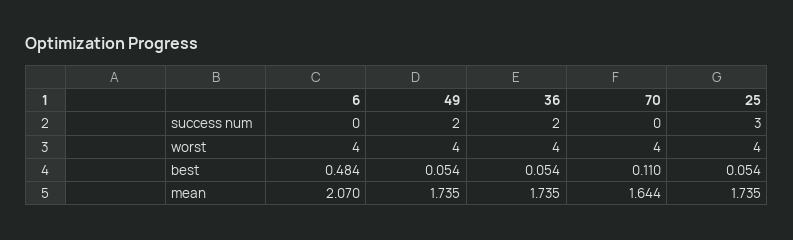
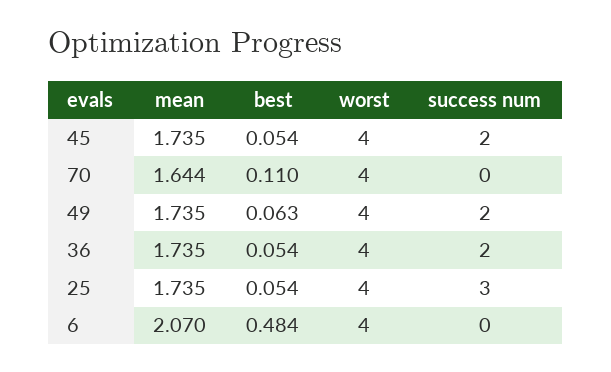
  {
    "6": {
      "success num": 0,
      "worst": 4,
      "best": 0.484,
      "mean": 2.07
    },
    "49": {
      "success num": 2,
      "worst": 4,
-     "best": 0.054,
+     "best": 0.063,
      "mean": 1.735
    },
    "36": {
      "success num": 2,
      "worst": 4,
      "best": 0.054,
      "mean": 1.735
    },
    "70": {
      "success num": 0,
      "worst": 4,
      "best": 0.11,
      "mean": 1.644
    },
    "25": {
      "success num": 3,
      "worst": 4,
      "best": 0.054,
      "mean": 1.735
-   }
+   },
+   "45": {
+     "mean": 1.735,
+     "best": 0.054,
+     "worst": 4,
+     "success num": 2
+   }
  }

